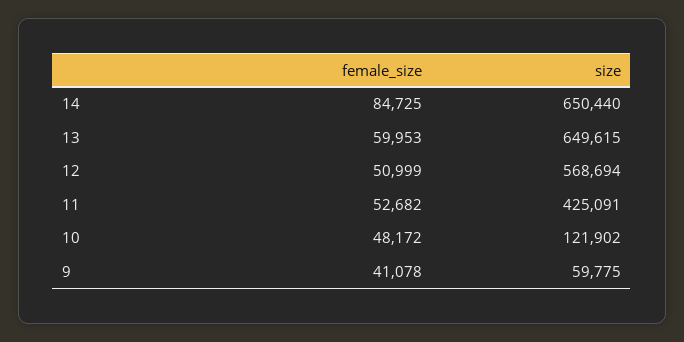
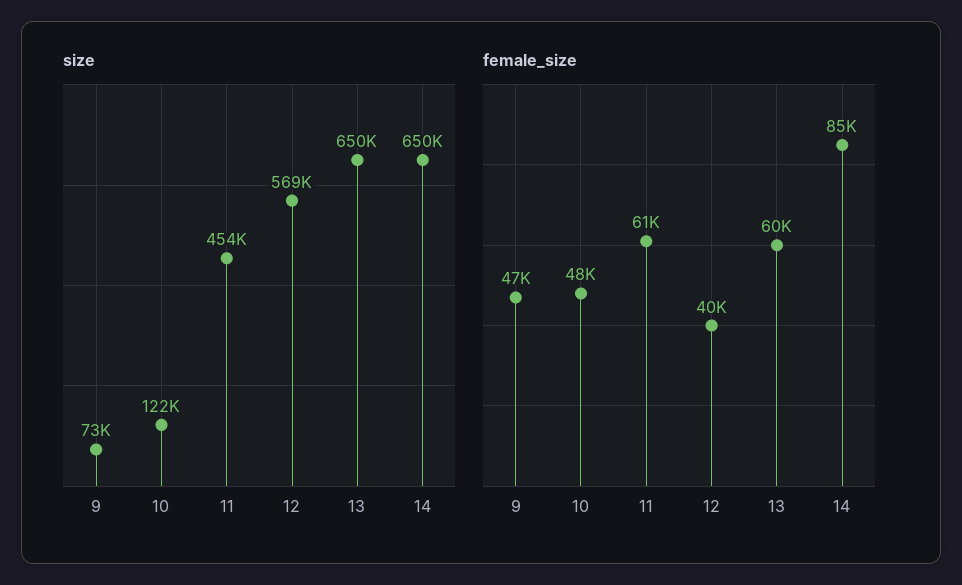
  {
    "female_size": {
      "14": 84725,
      "13": 59953,
-     "12": 50999,
+     "12": 40000,
-     "11": 52682,
+     "11": 61000,
      "10": 48172,
-     "9": 41078
+     "9": 47000
    },
    "size": {
      "14": 650440,
      "13": 649615,
      "12": 568694,
-     "11": 425091,
+     "11": 454000,
      "10": 121902,
-     "9": 59775
+     "9": 73000
    }
  }

